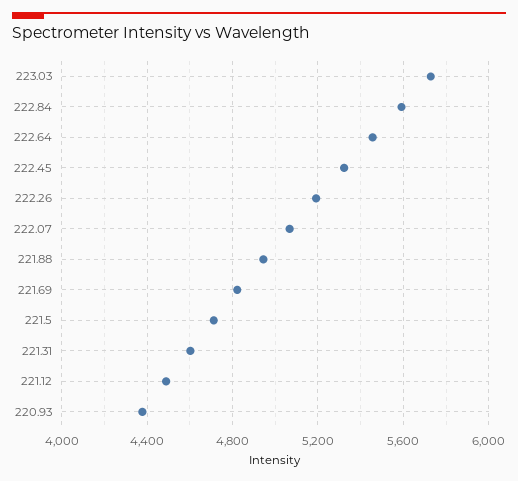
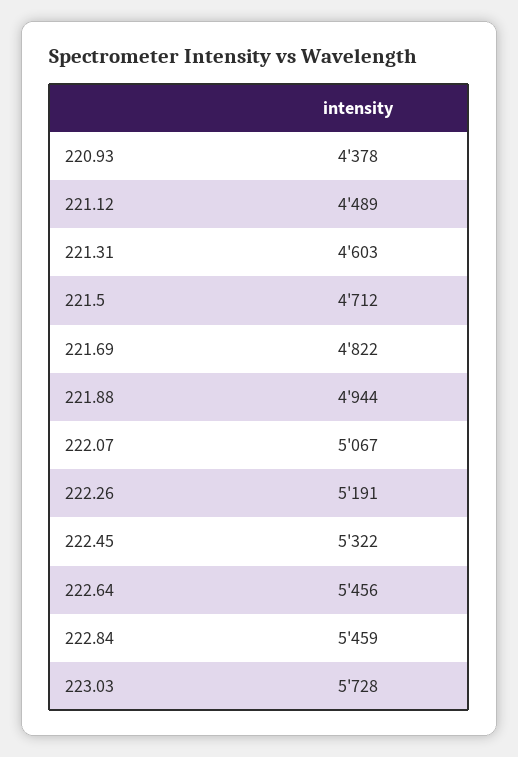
  {
    "223.03": 5728,
-   "222.84": 5600,
+   "222.84": 5459,
    "222.64": 5456,
    "222.45": 5322,
    "222.26": 5191,
    "222.07": 5067,
    "221.88": 4944,
    "221.69": 4822,
    "221.5": 4712,
    "221.31": 4603,
    "221.12": 4489,
    "220.93": 4378
  }

